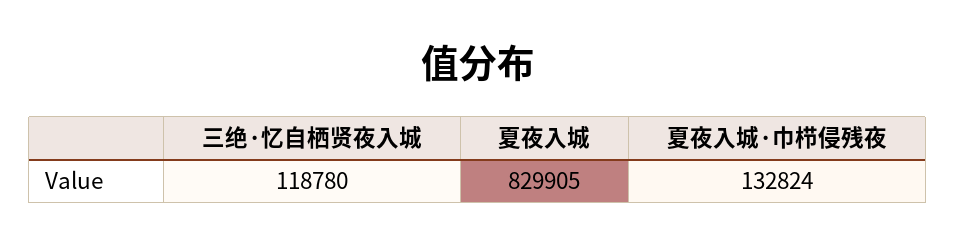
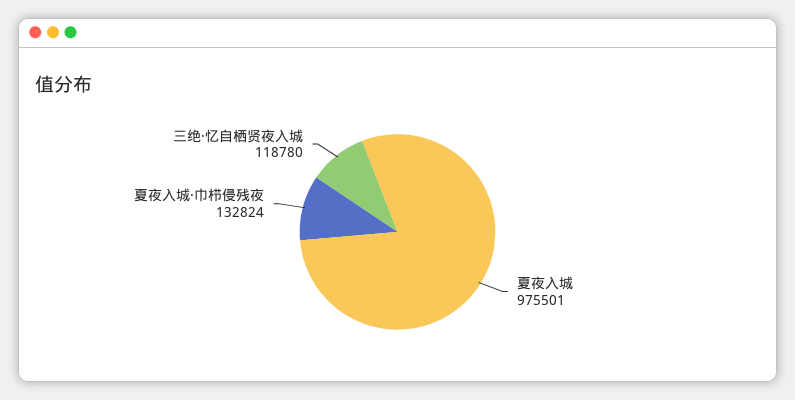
  {
    "三绝·忆自栖贤夜入城": 118780,
-   "夏夜入城": 829905,
+   "夏夜入城": 975501,
    "夏夜入城·巾栉侵残夜": 132824
  }

